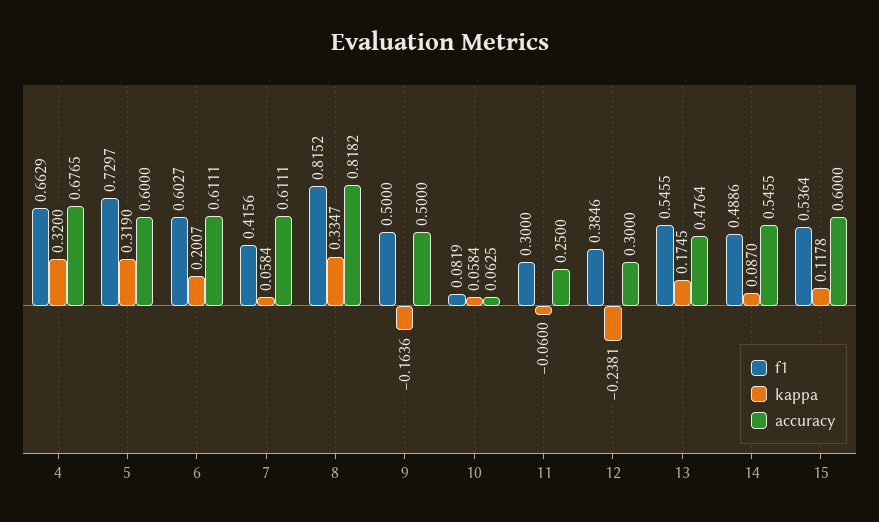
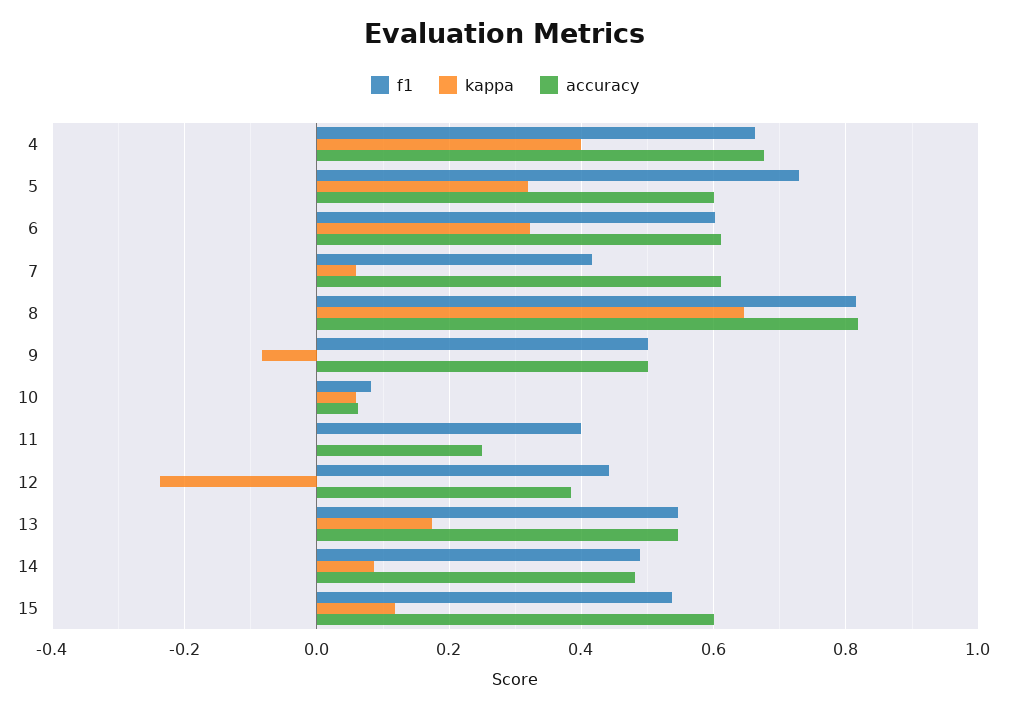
  {
    "f1": {
      "4": 0.6629,
      "5": 0.7297,
      "6": 0.6027,
      "7": 0.4156,
      "8": 0.8152,
      "9": 0.5,
      "10": 0.0819,
-     "11": 0.3,
+     "11": 0.4,
-     "12": 0.3846,
+     "12": 0.44,
      "13": 0.5455,
      "14": 0.4886,
      "15": 0.5364
    },
    "kappa": {
-     "4": 0.32,
+     "4": 0.4,
      "5": 0.319,
-     "6": 0.2007,
+     "6": 0.32,
      "7": 0.0584,
-     "8": 0.3347,
+     "8": 0.64,
-     "9": -0.1636,
+     "9": -0.08,
      "10": 0.0584,
-     "11": -0.06,
+     "11": 0,
      "12": -0.2381,
      "13": 0.1745,
      "14": 0.087,
      "15": 0.1178
    },
    "accuracy": {
      "4": 0.6765,
      "5": 0.6,
      "6": 0.6111,
      "7": 0.6111,
      "8": 0.8182,
      "9": 0.5,
      "10": 0.0625,
      "11": 0.25,
-     "12": 0.3,
+     "12": 0.38,
-     "13": 0.4764,
+     "13": 0.54,
-     "14": 0.5455,
+     "14": 0.48,
      "15": 0.6
    }
  }

